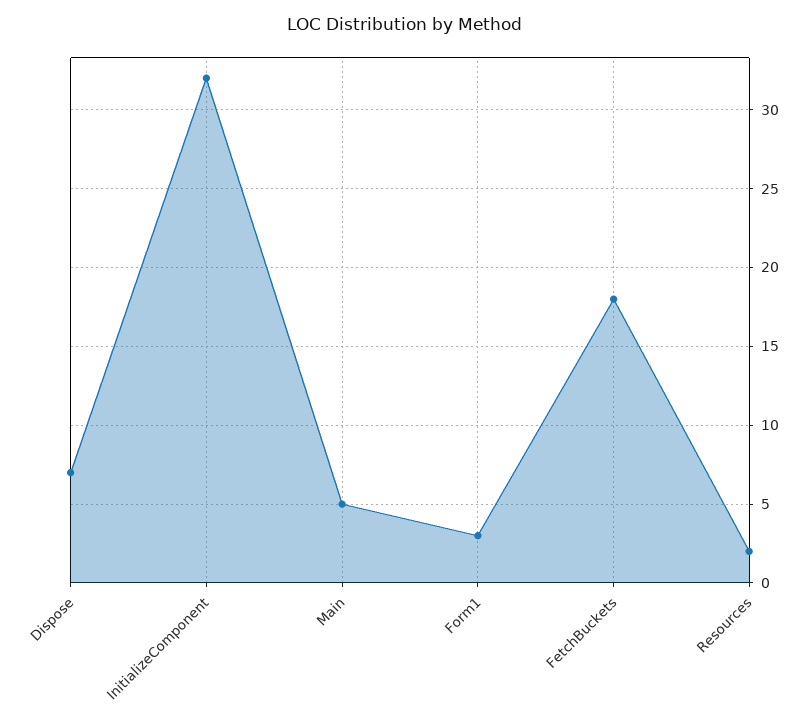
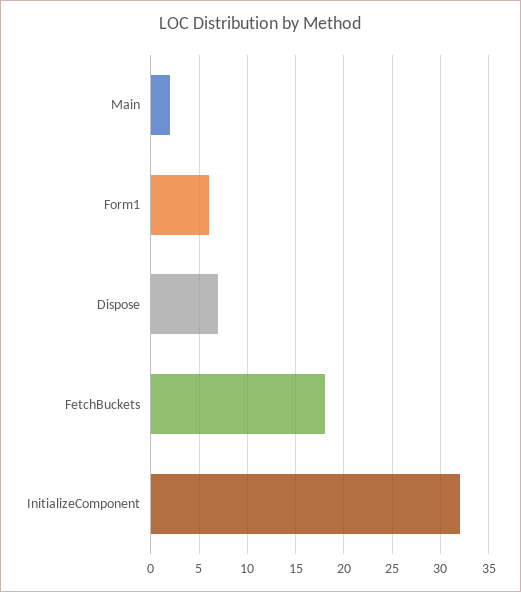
  {
    "Dispose": 7,
    "InitializeComponent": 32,
-   "Main": 5,
+   "Main": 2,
-   "Form1": 3,
+   "Form1": 6,
-   "FetchBuckets": 18,
+   "FetchBuckets": 18
-   "Resources": 2
  }

